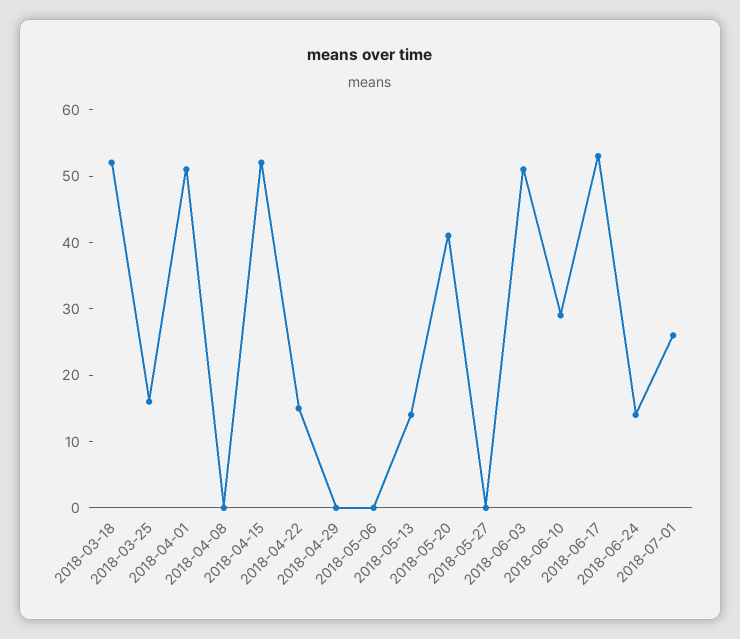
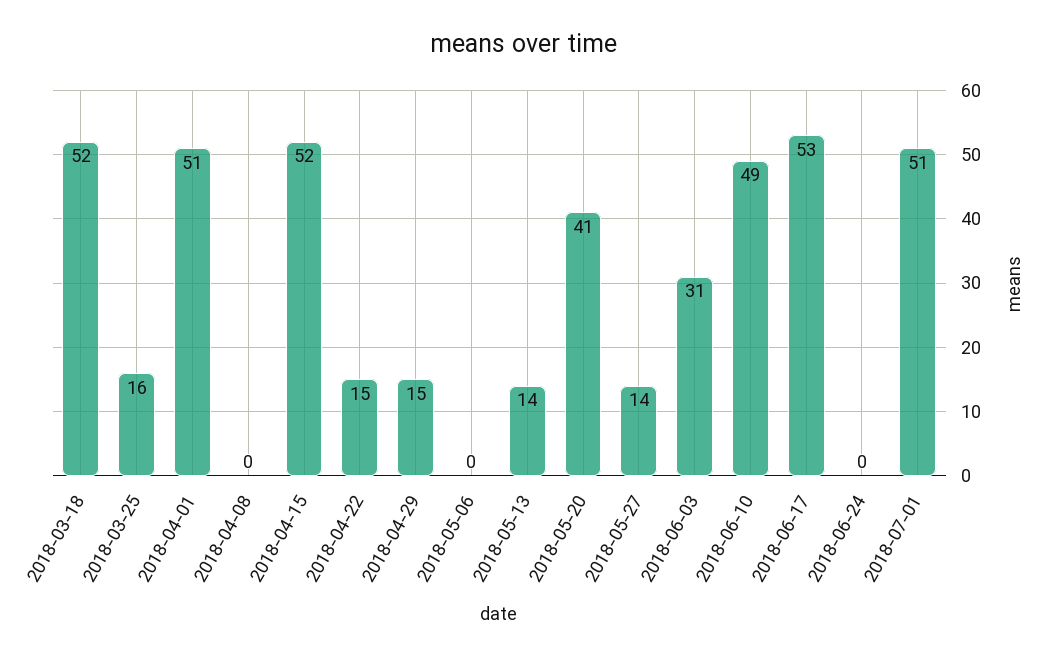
  {
    "2018-03-18": 52,
    "2018-03-25": 16,
    "2018-04-01": 51,
    "2018-04-08": 0,
    "2018-04-15": 52,
    "2018-04-22": 15,
-   "2018-04-29": 0,
+   "2018-04-29": 15,
    "2018-05-06": 0,
    "2018-05-13": 14,
    "2018-05-20": 41,
-   "2018-05-27": 0,
+   "2018-05-27": 14,
-   "2018-06-03": 50,
+   "2018-06-03": 31,
-   "2018-06-10": 30,
+   "2018-06-10": 49,
    "2018-06-17": 53,
-   "2018-06-24": 15,
+   "2018-06-24": 0,
-   "2018-07-01": 25
+   "2018-07-01": 51
  }

